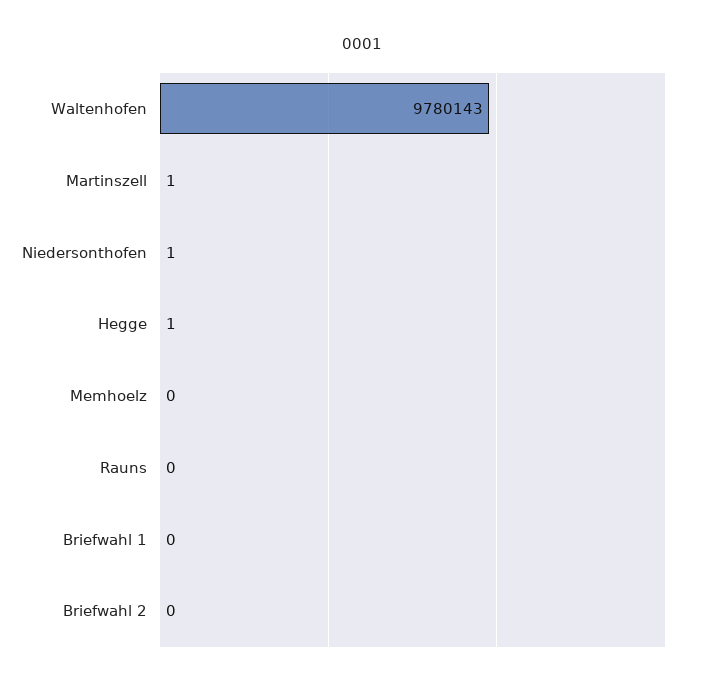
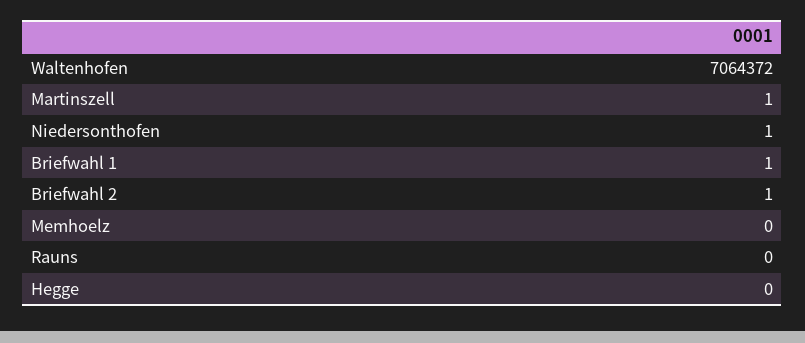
  {
-   "Waltenhofen": 9780143,
+   "Waltenhofen": 7064372,
    "Martinszell": 1,
    "Niedersonthofen": 1,
-   "Hegge": 1,
+   "Hegge": 0,
    "Memhoelz": 0,
    "Rauns": 0,
-   "Briefwahl 1": 0,
+   "Briefwahl 1": 1,
-   "Briefwahl 2": 0
+   "Briefwahl 2": 1
  }

